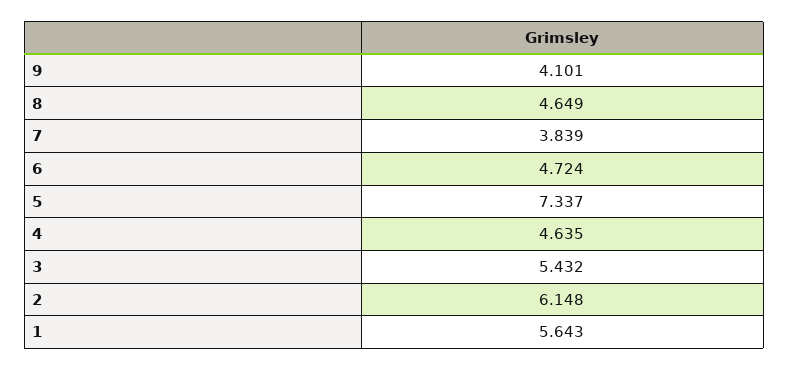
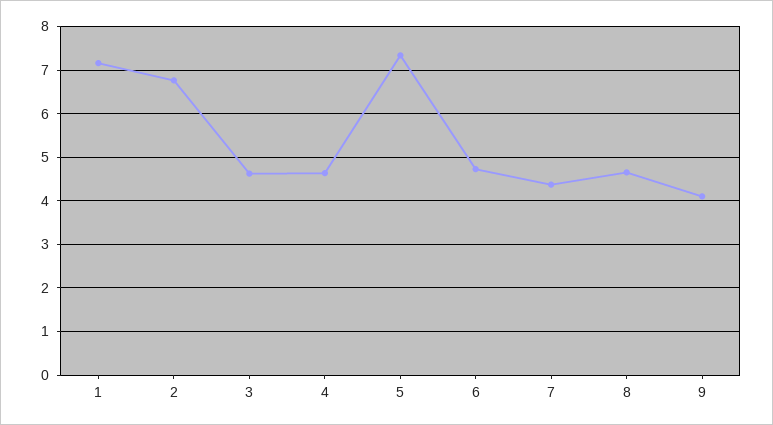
  {
    "9": 4.101,
    "8": 4.649,
-   "7": 3.839,
+   "7": 4.4,
    "6": 4.724,
    "5": 7.337,
    "4": 4.635,
-   "3": 5.432,
+   "3": 4.6,
-   "2": 6.148,
+   "2": 6.8,
-   "1": 5.643
+   "1": 7.2
  }

